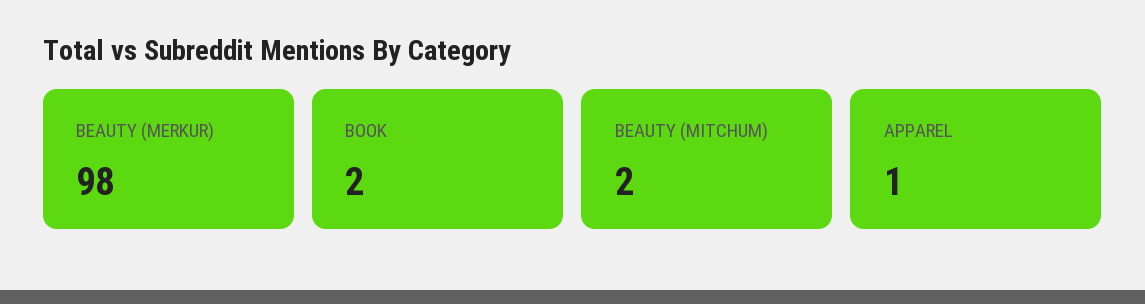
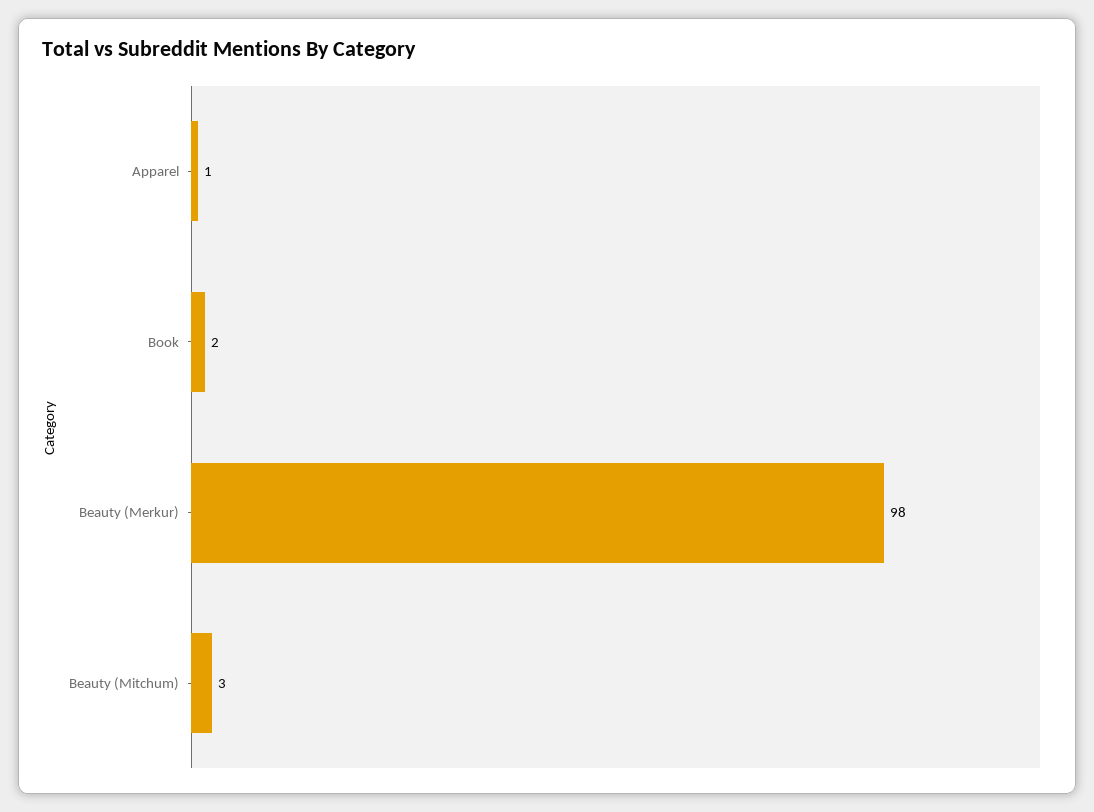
  {
    "BEAUTY (MERKUR)": 98,
    "BOOK": 2,
-   "BEAUTY (MITCHUM)": 2,
+   "BEAUTY (MITCHUM)": 3,
    "APPAREL": 1
  }

